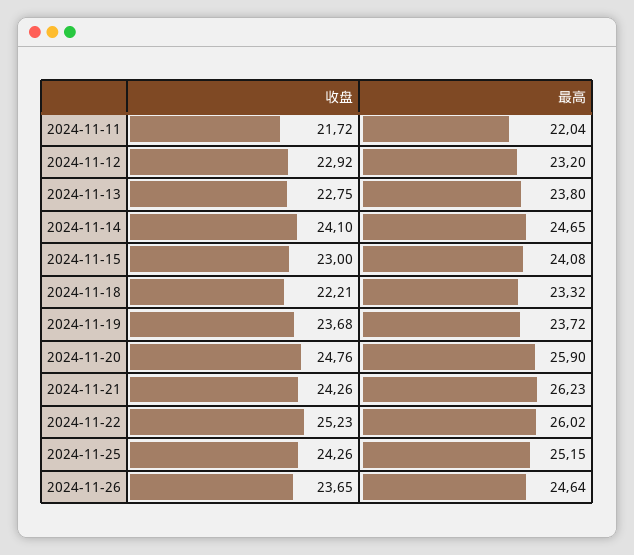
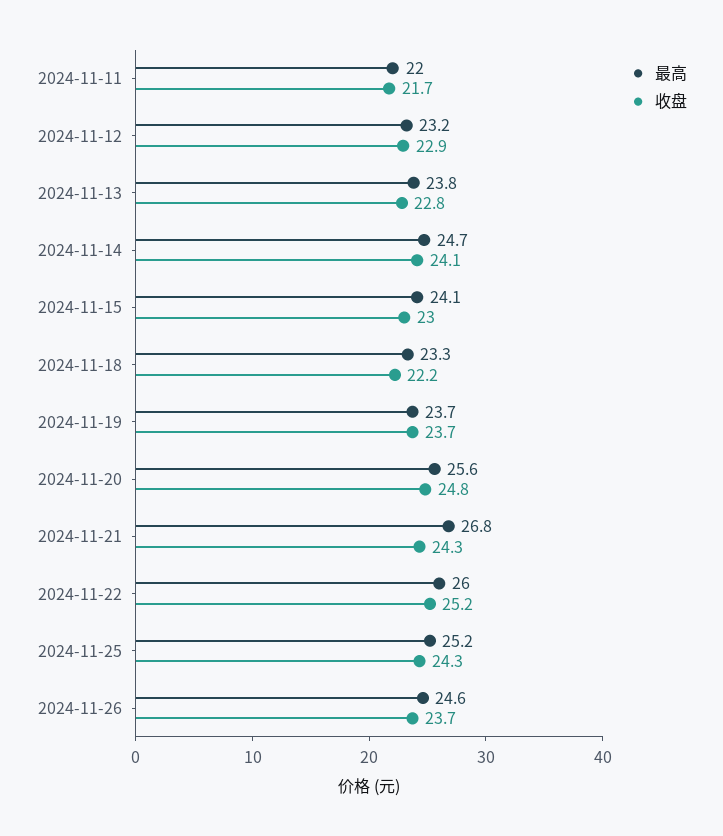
  {
    "收盘": {
      "2024-11-11": 21.72,
      "2024-11-12": 22.92,
      "2024-11-13": 22.75,
      "2024-11-14": 24.1,
      "2024-11-15": 23,
      "2024-11-18": 22.21,
      "2024-11-19": 23.68,
      "2024-11-20": 24.76,
      "2024-11-21": 24.26,
      "2024-11-22": 25.23,
      "2024-11-25": 24.26,
      "2024-11-26": 23.65
    },
    "最高": {
      "2024-11-11": 22.04,
      "2024-11-12": 23.2,
      "2024-11-13": 23.8,
      "2024-11-14": 24.65,
      "2024-11-15": 24.08,
      "2024-11-18": 23.32,
      "2024-11-19": 23.72,
-     "2024-11-20": 25.9,
+     "2024-11-20": 25.6,
-     "2024-11-21": 26.23,
+     "2024-11-21": 26.8,
      "2024-11-22": 26.02,
      "2024-11-25": 25.15,
      "2024-11-26": 24.64
    }
  }

